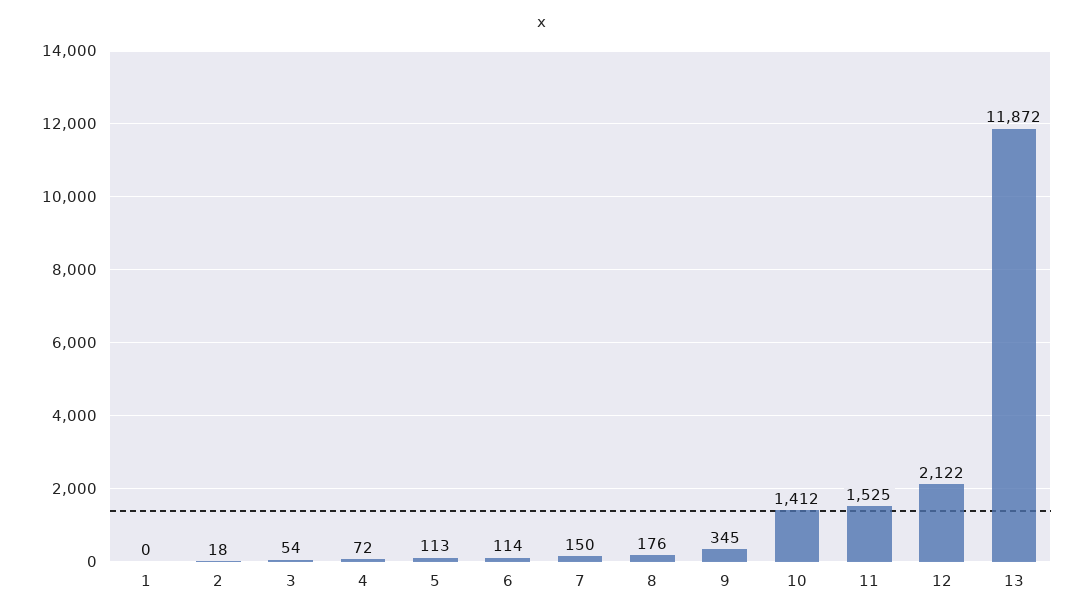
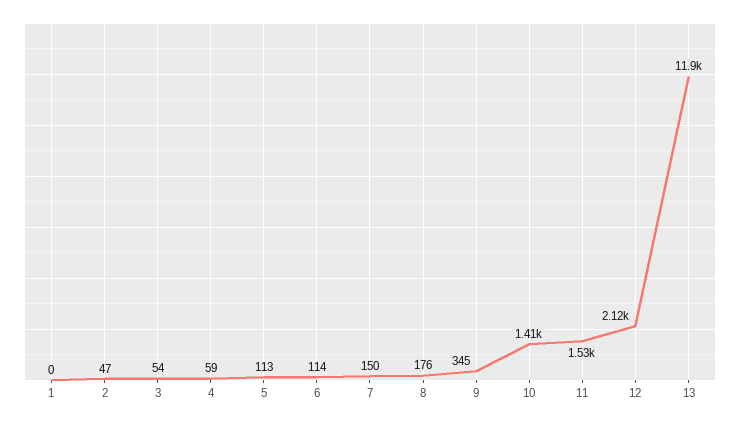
  {
    "1": 0,
-   "2": 18,
+   "2": 47,
    "3": 54,
-   "4": 72,
+   "4": 59,
    "5": 113,
    "6": 114,
    "7": 150,
    "8": 176,
    "9": 345,
    "10": 1412,
    "11": 1525,
    "12": 2122,
    "13": 11872
  }

